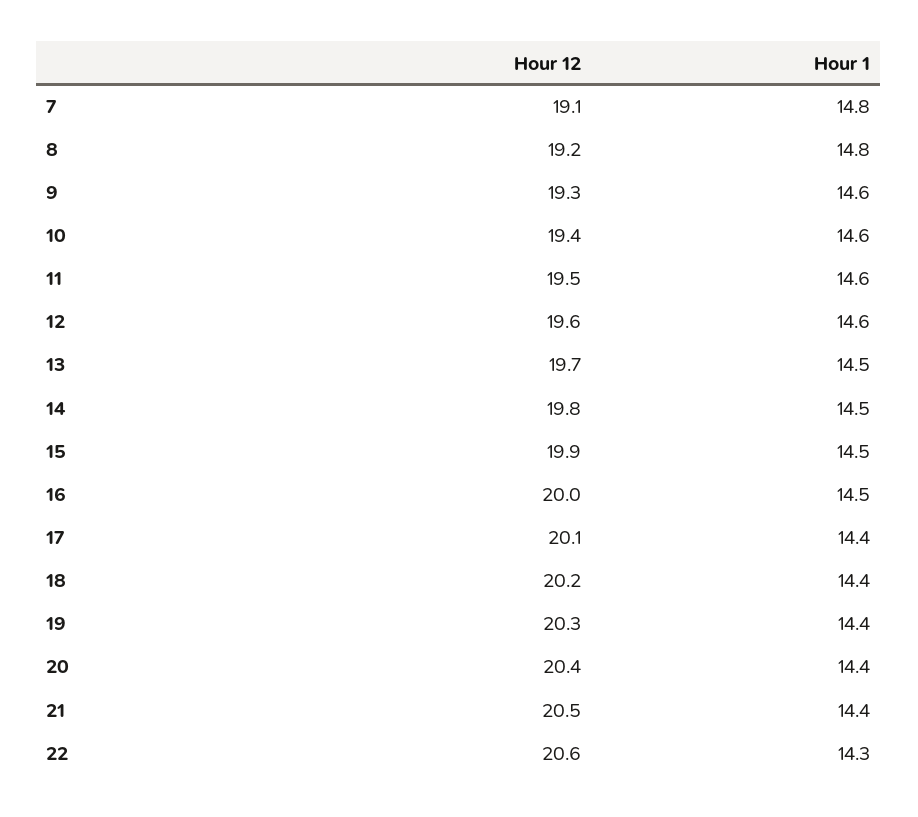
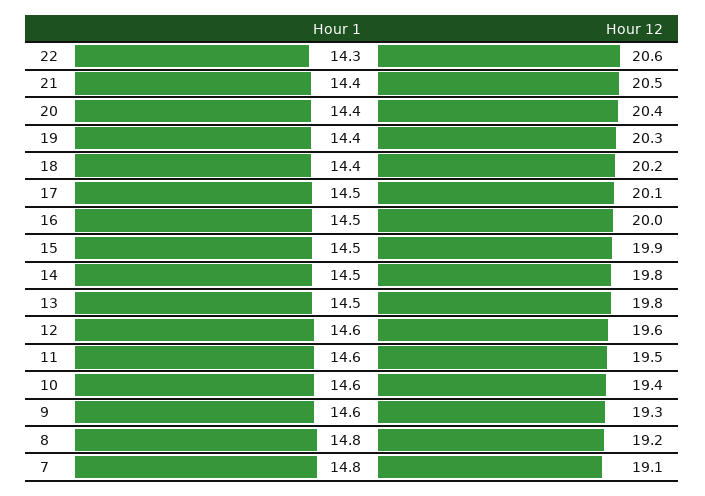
  {
    "Hour 12": {
      "7": 19.1,
      "8": 19.2,
      "9": 19.3,
      "10": 19.4,
      "11": 19.5,
      "12": 19.6,
-     "13": 19.7,
+     "13": 19.8,
      "14": 19.8,
      "15": 19.9,
      "16": 20,
      "17": 20.1,
      "18": 20.2,
      "19": 20.3,
      "20": 20.4,
      "21": 20.5,
      "22": 20.6
    },
    "Hour 1": {
      "7": 14.8,
      "8": 14.8,
      "9": 14.6,
      "10": 14.6,
      "11": 14.6,
      "12": 14.6,
      "13": 14.5,
      "14": 14.5,
      "15": 14.5,
      "16": 14.5,
-     "17": 14.4,
+     "17": 14.5,
      "18": 14.4,
      "19": 14.4,
      "20": 14.4,
      "21": 14.4,
      "22": 14.3
    }
  }

